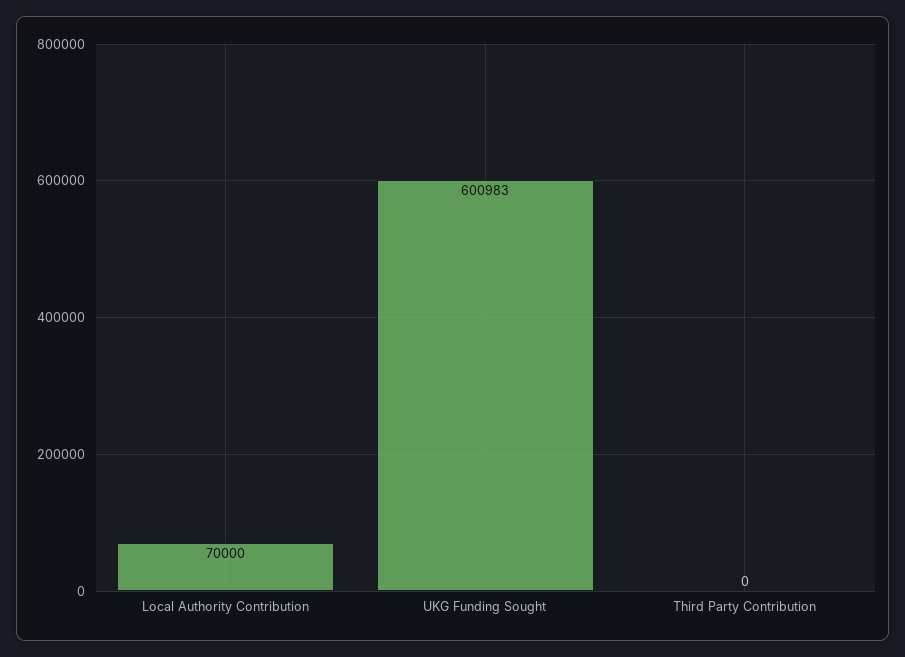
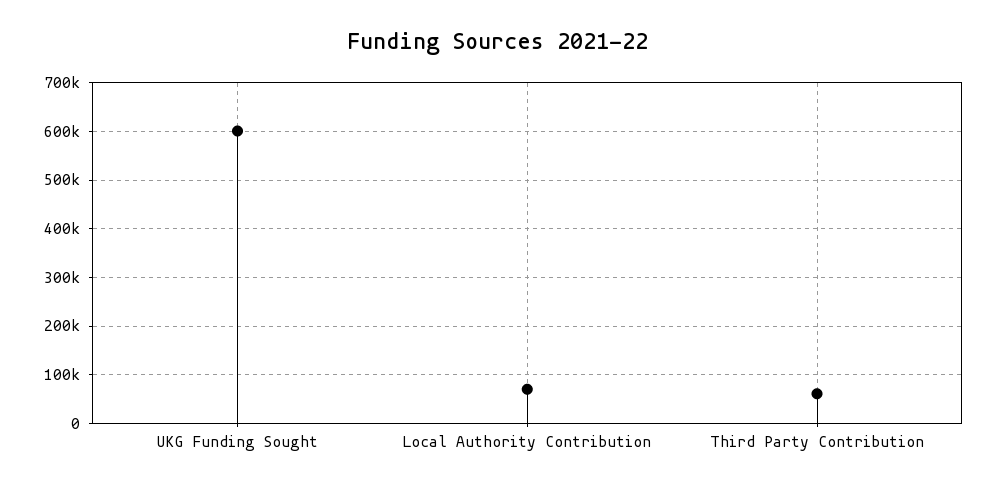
  {
    "Local Authority Contribution": 70000,
    "UKG Funding Sought": 600983,
-   "Third Party Contribution": 0
+   "Third Party Contribution": 60000
  }

